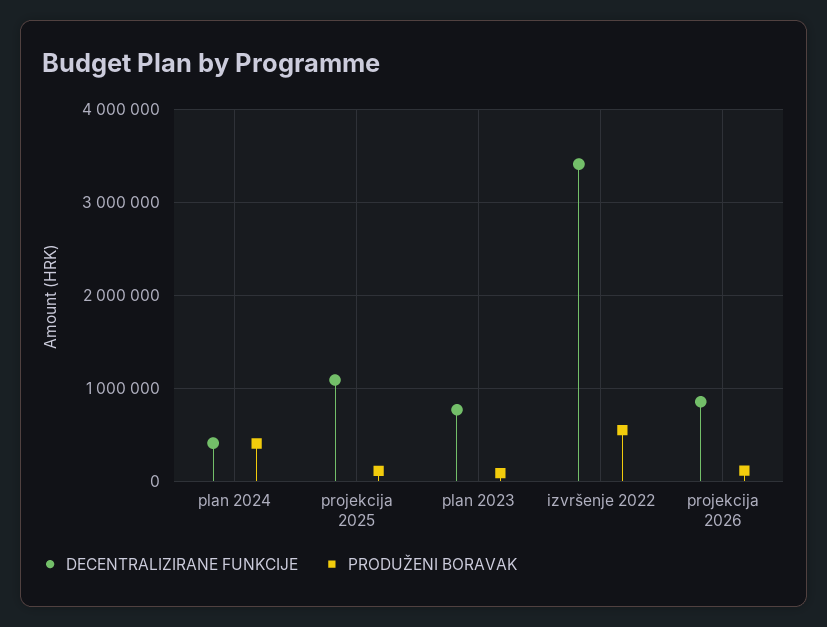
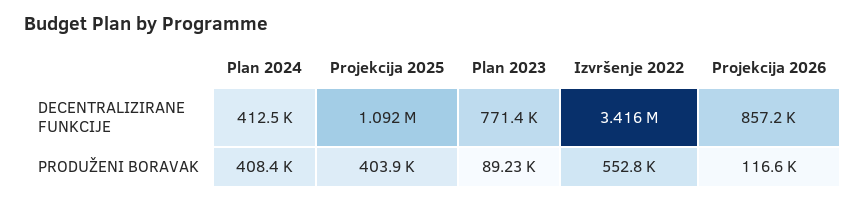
  {
    "DECENTRALIZIRANE FUNKCIJE": {
      "plan 2024": 412500,
      "projekcija 2025": 1092000,
      "plan 2023": 771400,
      "izvršenje 2022": 3416000,
      "projekcija 2026": 857200
    },
    "PRODUŽENI BORAVAK": {
      "plan 2024": 408400,
-     "projekcija 2025": 100000,
+     "projekcija 2025": 403900,
      "plan 2023": 89230,
      "izvršenje 2022": 552800,
      "projekcija 2026": 116600
    }
  }

